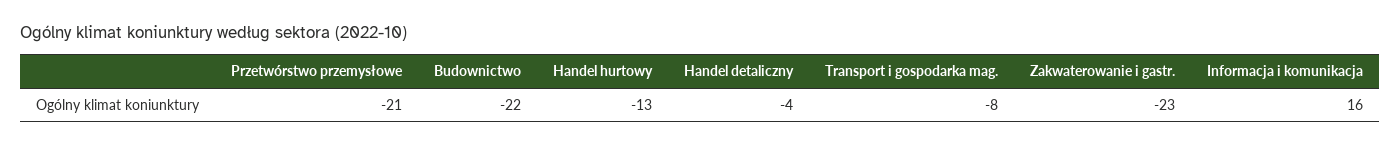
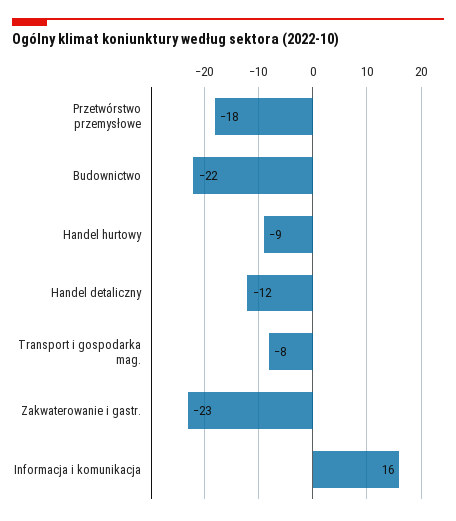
  {
-   "Przetwórstwo przemysłowe": -21,
+   "Przetwórstwo przemysłowe": -18,
    "Budownictwo": -22,
-   "Handel hurtowy": -13,
+   "Handel hurtowy": -9,
-   "Handel detaliczny": -4,
+   "Handel detaliczny": -12,
    "Transport i gospodarka mag.": -8,
    "Zakwaterowanie i gastr.": -23,
    "Informacja i komunikacja": 16
  }

